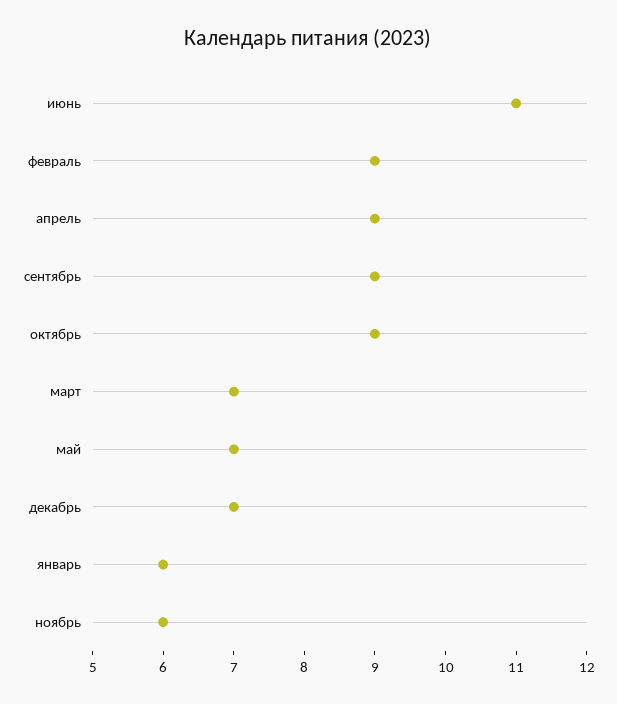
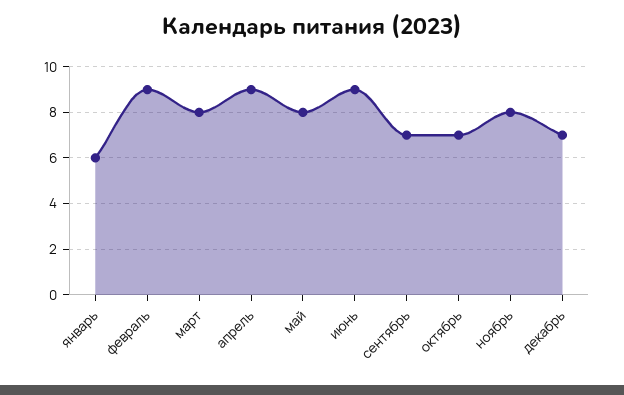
  {
-   "июнь": 11,
+   "июнь": 9,
    "февраль": 9,
    "апрель": 9,
-   "сентябрь": 9,
+   "сентябрь": 7,
-   "октябрь": 9,
+   "октябрь": 7,
-   "март": 7,
+   "март": 8,
-   "май": 7,
+   "май": 8,
    "декабрь": 7,
    "январь": 6,
-   "ноябрь": 6
+   "ноябрь": 8
  }

